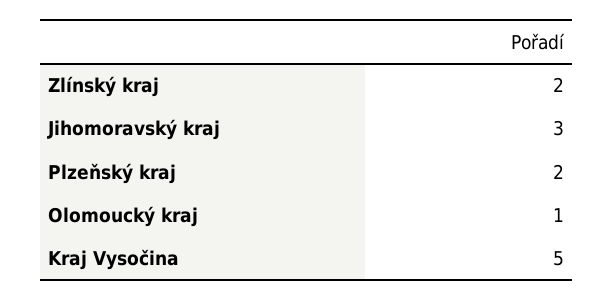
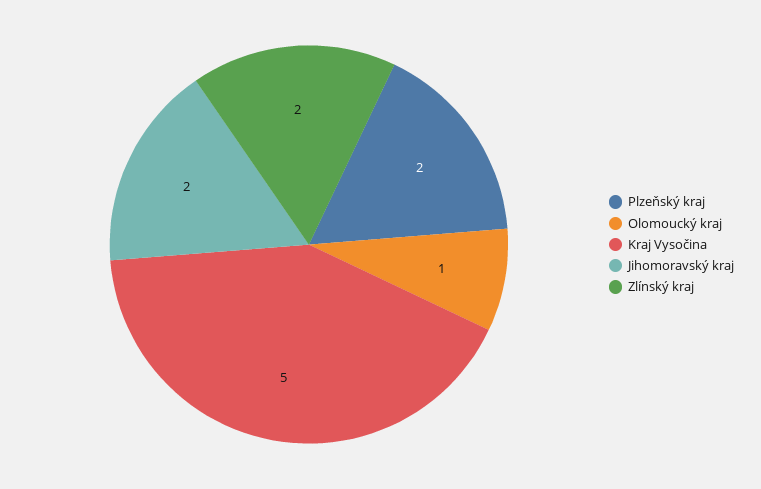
  {
    "Zlínský kraj": 2,
-   "Jihomoravský kraj": 3,
+   "Jihomoravský kraj": 2,
    "Plzeňský kraj": 2,
    "Olomoucký kraj": 1,
    "Kraj Vysočina": 5
  }

